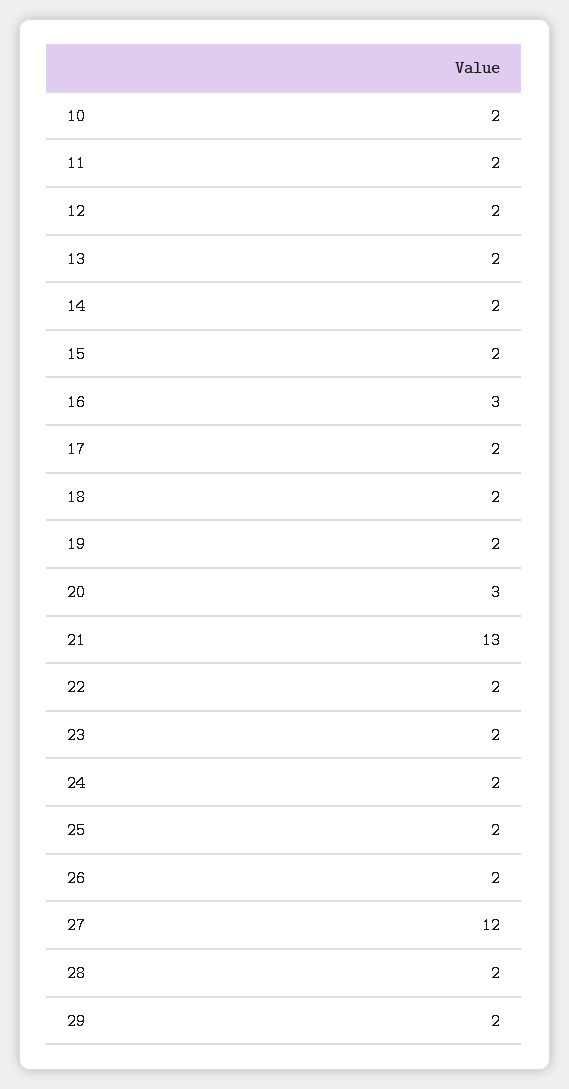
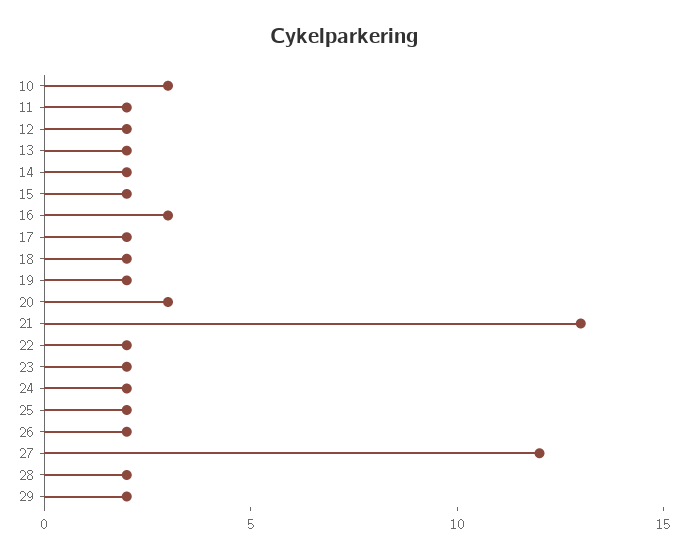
  {
-   "10": 2,
+   "10": 3,
    "11": 2,
    "12": 2,
    "13": 2,
    "14": 2,
    "15": 2,
    "16": 3,
    "17": 2,
    "18": 2,
    "19": 2,
    "20": 3,
    "21": 13,
    "22": 2,
    "23": 2,
    "24": 2,
    "25": 2,
    "26": 2,
    "27": 12,
    "28": 2,
    "29": 2
  }

